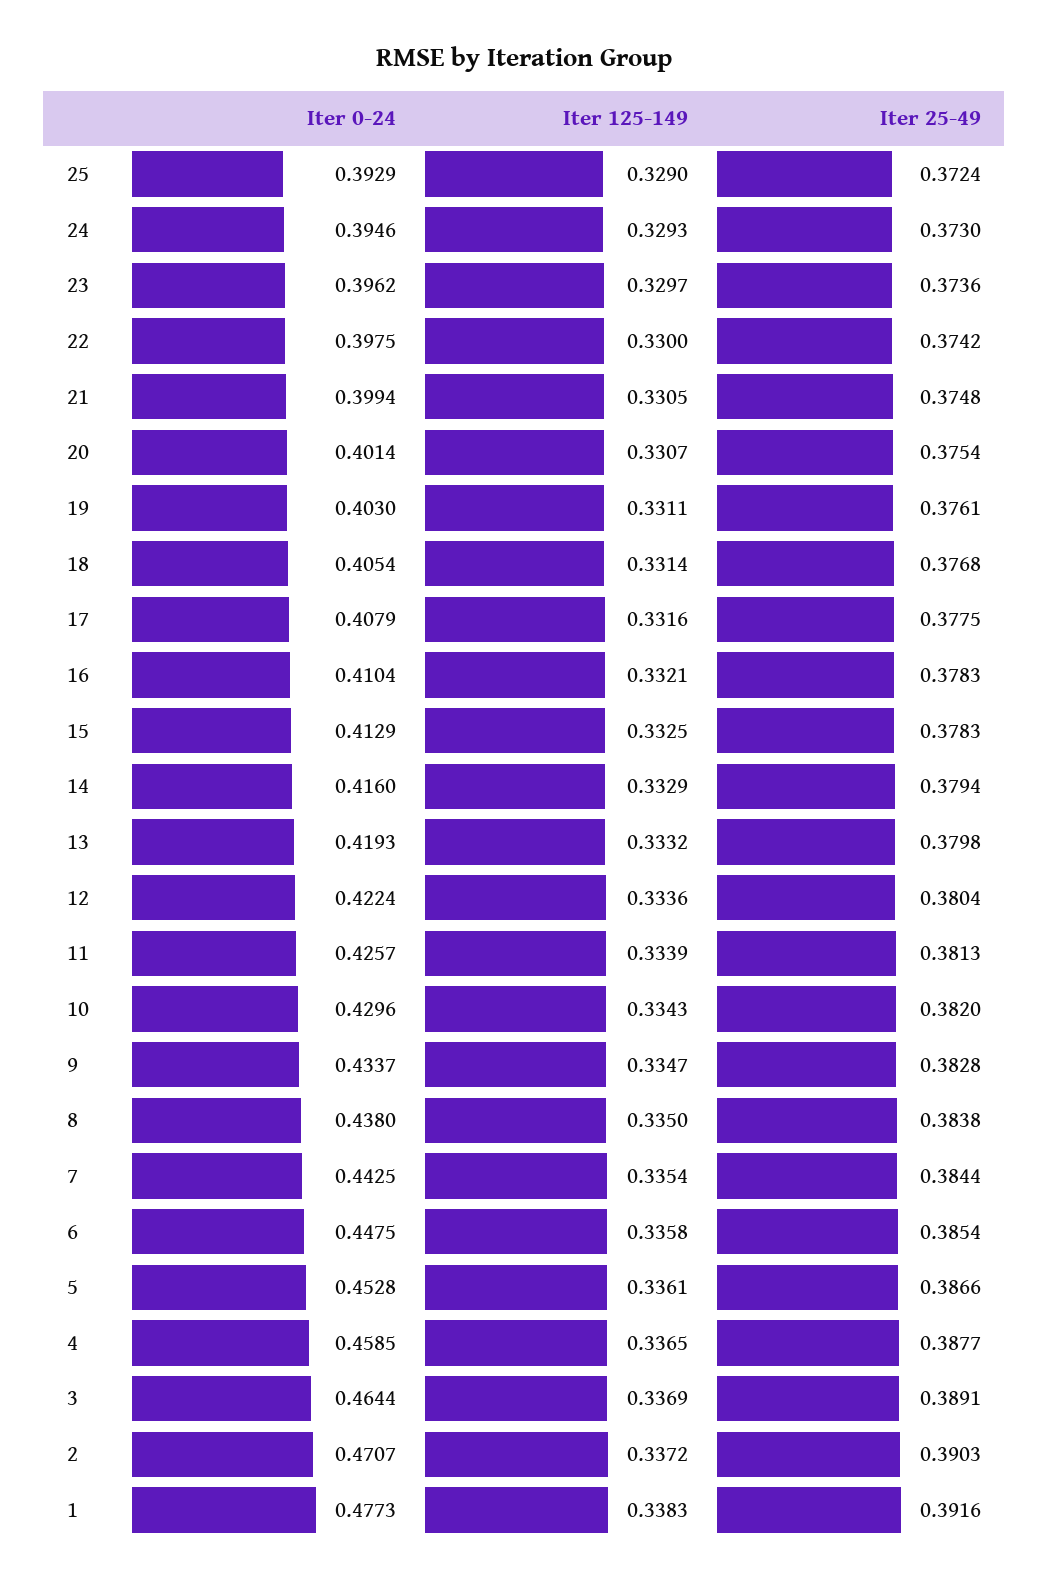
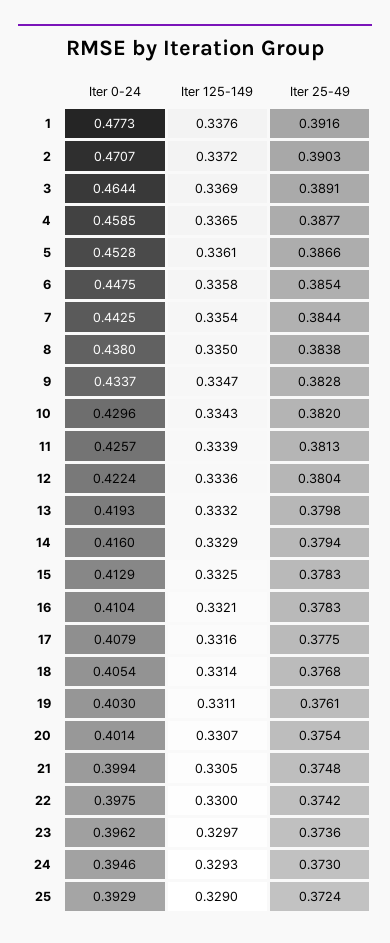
  {
    "Iter 0-24": {
      "25": 0.3929,
      "24": 0.3946,
      "23": 0.3962,
      "22": 0.3975,
      "21": 0.3994,
      "20": 0.4014,
      "19": 0.403,
      "18": 0.4054,
      "17": 0.4079,
      "16": 0.4104,
      "15": 0.4129,
      "14": 0.416,
      "13": 0.4193,
      "12": 0.4224,
      "11": 0.4257,
      "10": 0.4296,
      "9": 0.4337,
      "8": 0.438,
      "7": 0.4425,
      "6": 0.4475,
      "5": 0.4528,
      "4": 0.4585,
      "3": 0.4644,
      "2": 0.4707,
      "1": 0.4773
    },
    "Iter 125-149": {
      "25": 0.329,
      "24": 0.3293,
      "23": 0.3297,
      "22": 0.33,
      "21": 0.3305,
      "20": 0.3307,
      "19": 0.3311,
      "18": 0.3314,
      "17": 0.3316,
      "16": 0.3321,
      "15": 0.3325,
      "14": 0.3329,
      "13": 0.3332,
      "12": 0.3336,
      "11": 0.3339,
      "10": 0.3343,
      "9": 0.3347,
      "8": 0.335,
      "7": 0.3354,
      "6": 0.3358,
      "5": 0.3361,
      "4": 0.3365,
      "3": 0.3369,
      "2": 0.3372,
-     "1": 0.3383
+     "1": 0.3376
    },
    "Iter 25-49": {
      "25": 0.3724,
      "24": 0.373,
      "23": 0.3736,
      "22": 0.3742,
      "21": 0.3748,
      "20": 0.3754,
      "19": 0.3761,
      "18": 0.3768,
      "17": 0.3775,
      "16": 0.3783,
      "15": 0.3783,
      "14": 0.3794,
      "13": 0.3798,
      "12": 0.3804,
      "11": 0.3813,
      "10": 0.382,
      "9": 0.3828,
      "8": 0.3838,
      "7": 0.3844,
      "6": 0.3854,
      "5": 0.3866,
      "4": 0.3877,
      "3": 0.3891,
      "2": 0.3903,
      "1": 0.3916
    }
  }

